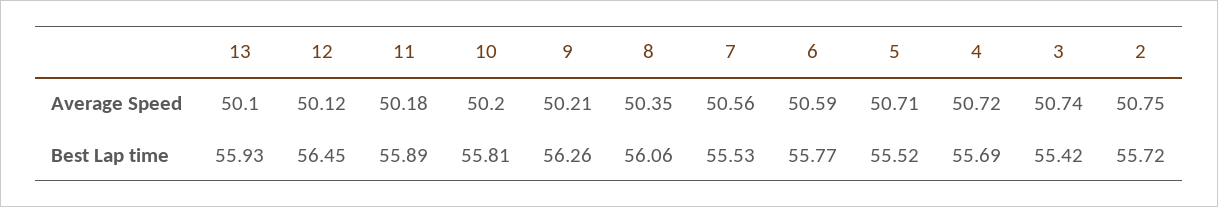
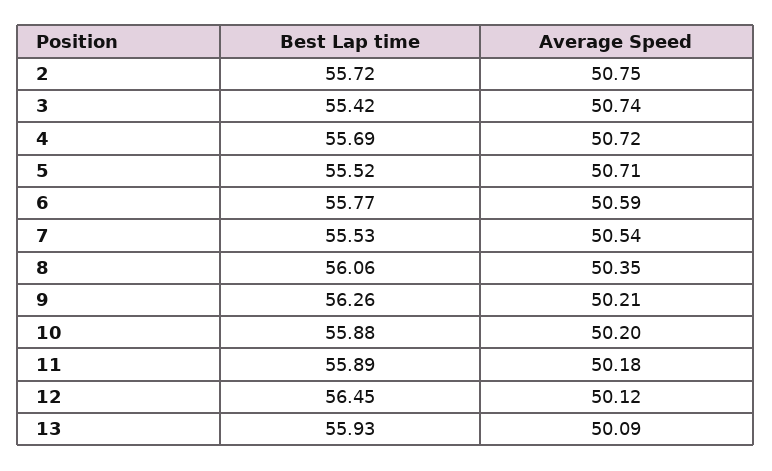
  {
    "13": {
-     "Average Speed": 50.1,
+     "Average Speed": 50.09,
      "Best Lap time": 55.93
    },
    "12": {
      "Average Speed": 50.12,
      "Best Lap time": 56.45
    },
    "11": {
      "Average Speed": 50.18,
      "Best Lap time": 55.89
    },
    "10": {
      "Average Speed": 50.2,
-     "Best Lap time": 55.81
+     "Best Lap time": 55.88
    },
    "9": {
      "Average Speed": 50.21,
      "Best Lap time": 56.26
    },
    "8": {
      "Average Speed": 50.35,
      "Best Lap time": 56.06
    },
    "7": {
-     "Average Speed": 50.56,
+     "Average Speed": 50.54,
      "Best Lap time": 55.53
    },
    "6": {
      "Average Speed": 50.59,
      "Best Lap time": 55.77
    },
    "5": {
      "Average Speed": 50.71,
      "Best Lap time": 55.52
    },
    "4": {
      "Average Speed": 50.72,
      "Best Lap time": 55.69
    },
    "3": {
      "Average Speed": 50.74,
      "Best Lap time": 55.42
    },
    "2": {
      "Average Speed": 50.75,
      "Best Lap time": 55.72
    }
  }

